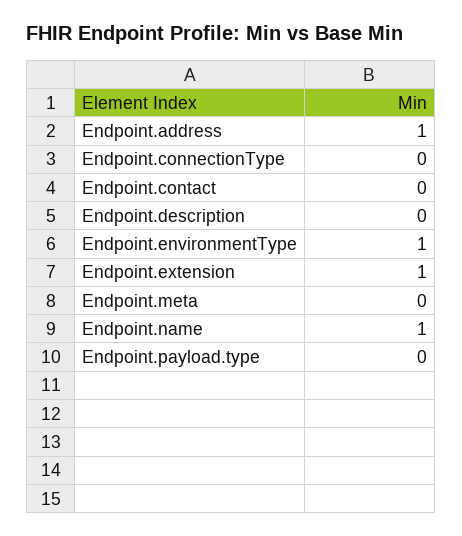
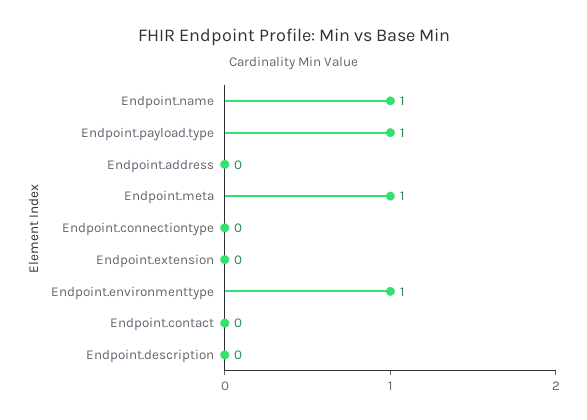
  {
-   "Endpoint.address": 1,
+   "Endpoint.address": 0,
    "Endpoint.connectionType": 0,
    "Endpoint.contact": 0,
    "Endpoint.description": 0,
    "Endpoint.environmentType": 1,
-   "Endpoint.extension": 1,
+   "Endpoint.extension": 0,
-   "Endpoint.meta": 0,
+   "Endpoint.meta": 1,
    "Endpoint.name": 1,
-   "Endpoint.payload.type": 0
+   "Endpoint.payload.type": 1
  }

